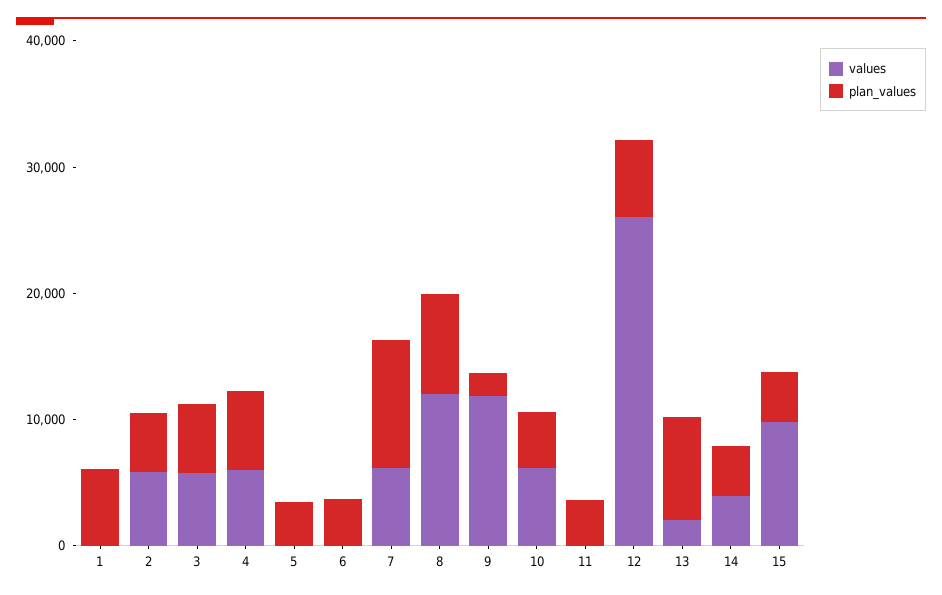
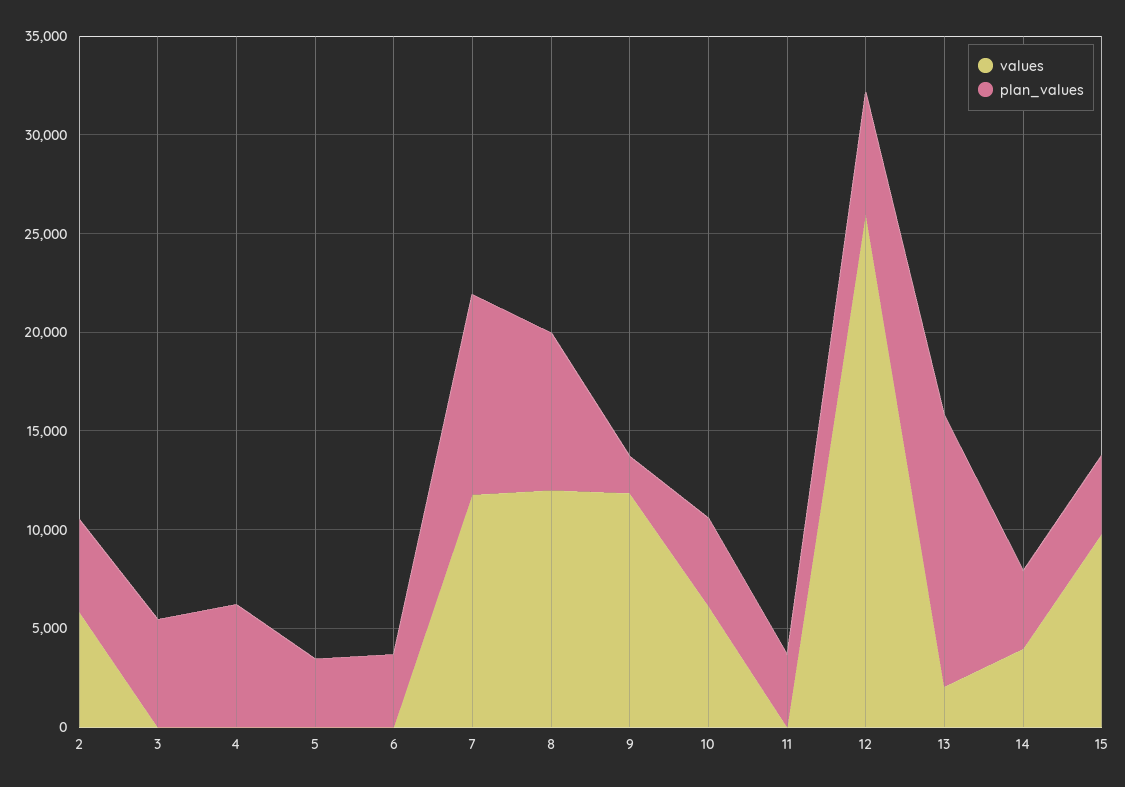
  {
    "values": {
-     "1": 0,
      "2": 6000,
-     "3": 6000,
+     "3": 0,
-     "4": 6000,
+     "4": 0,
      "5": 0,
      "6": 0,
-     "7": 6000,
+     "7": 12000,
      "8": 12000,
      "9": 12000,
      "10": 6000,
      "11": 0,
      "12": 26000,
      "13": 2000,
      "14": 4000,
      "15": 10000
    },
    "plan_values": {
-     "1": 6000,
      "2": 5000,
      "3": 5000,
      "4": 6000,
      "5": 3000,
      "6": 4000,
      "7": 10000,
      "8": 8000,
      "9": 2000,
      "10": 4000,
      "11": 4000,
      "12": 6000,
-     "13": 8000,
+     "13": 14000,
      "14": 4000,
      "15": 4000
    }
  }

